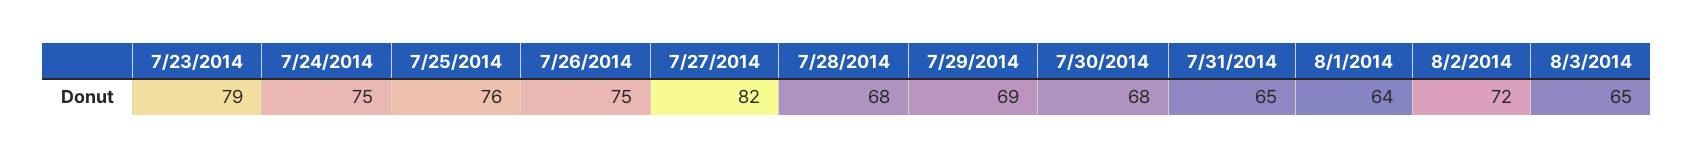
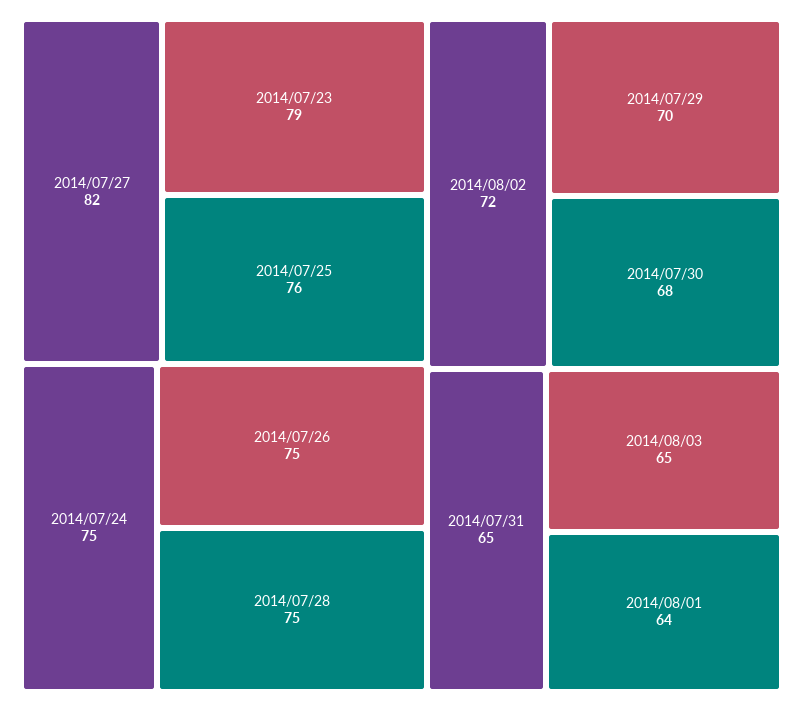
  {
    "7/23/2014": 79,
    "7/24/2014": 75,
    "7/25/2014": 76,
    "7/26/2014": 75,
    "7/27/2014": 82,
-   "7/28/2014": 68,
+   "7/28/2014": 75,
-   "7/29/2014": 69,
+   "7/29/2014": 70,
    "7/30/2014": 68,
    "7/31/2014": 65,
    "8/1/2014": 64,
    "8/2/2014": 72,
    "8/3/2014": 65
  }

